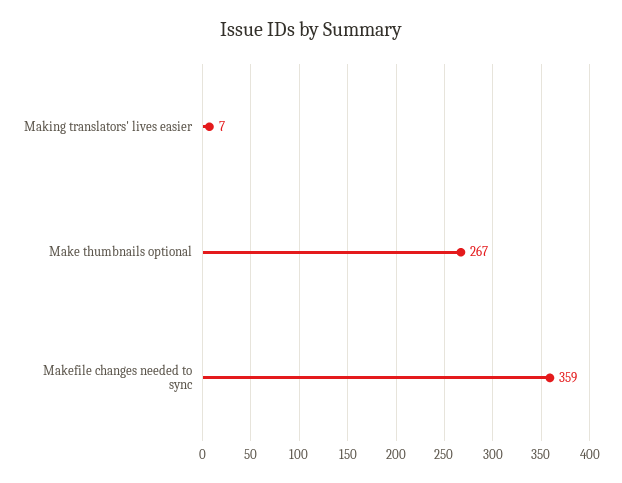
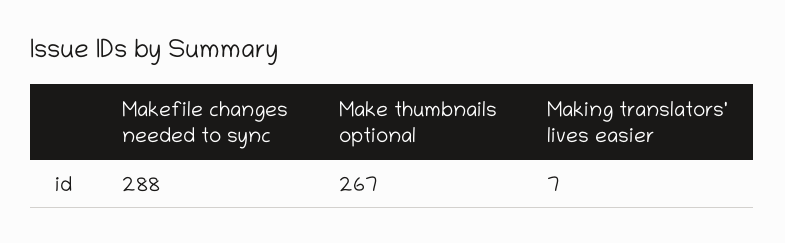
  {
    "Making translators' lives easier": 7,
    "Make thumbnails optional": 267,
-   "Makefile changes needed to sync": 359
+   "Makefile changes needed to sync": 288
  }

